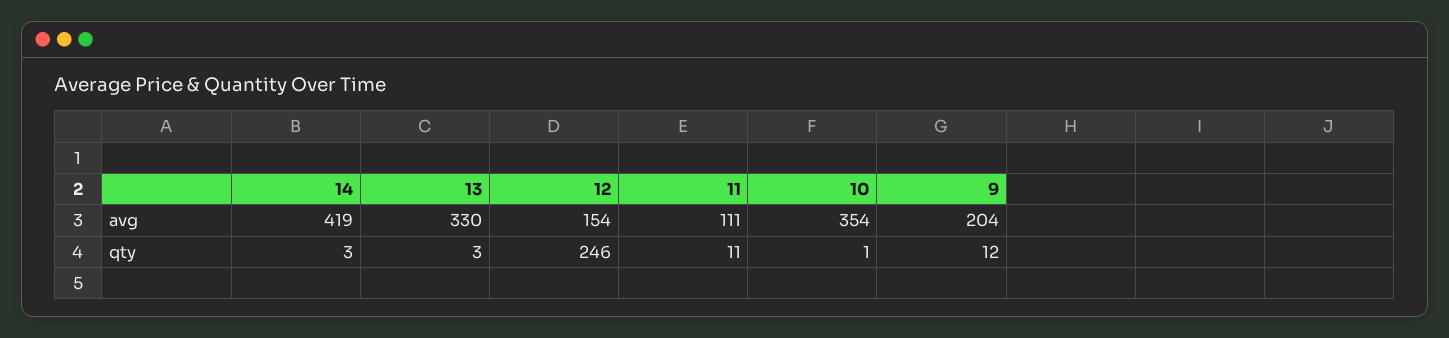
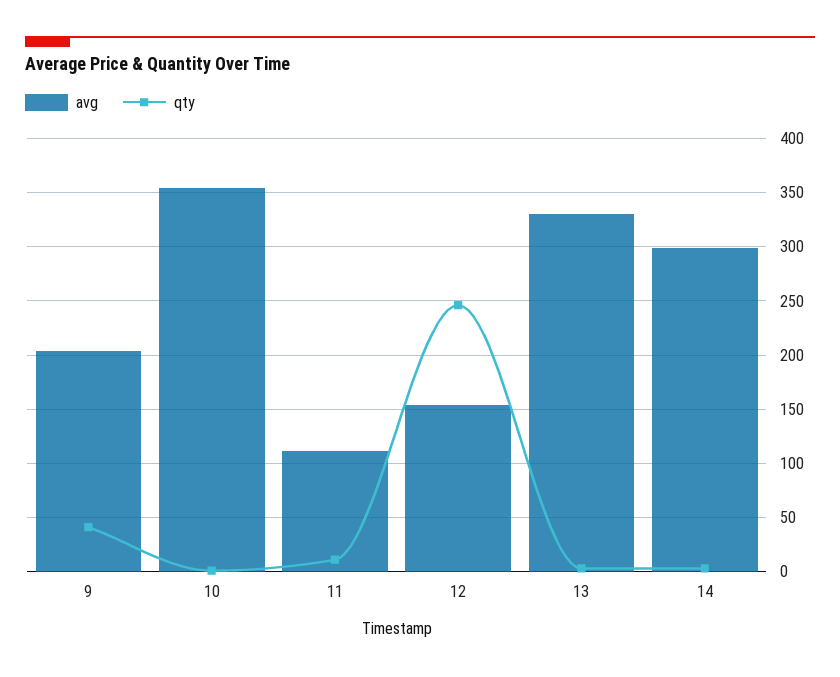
  {
    "avg": {
-     "14": 419,
+     "14": 300,
      "13": 330,
      "12": 154,
      "11": 111,
      "10": 354,
      "9": 204
    },
    "qty": {
      "14": 3,
      "13": 3,
      "12": 246,
      "11": 11,
      "10": 1,
-     "9": 12
+     "9": 40
    }
  }

